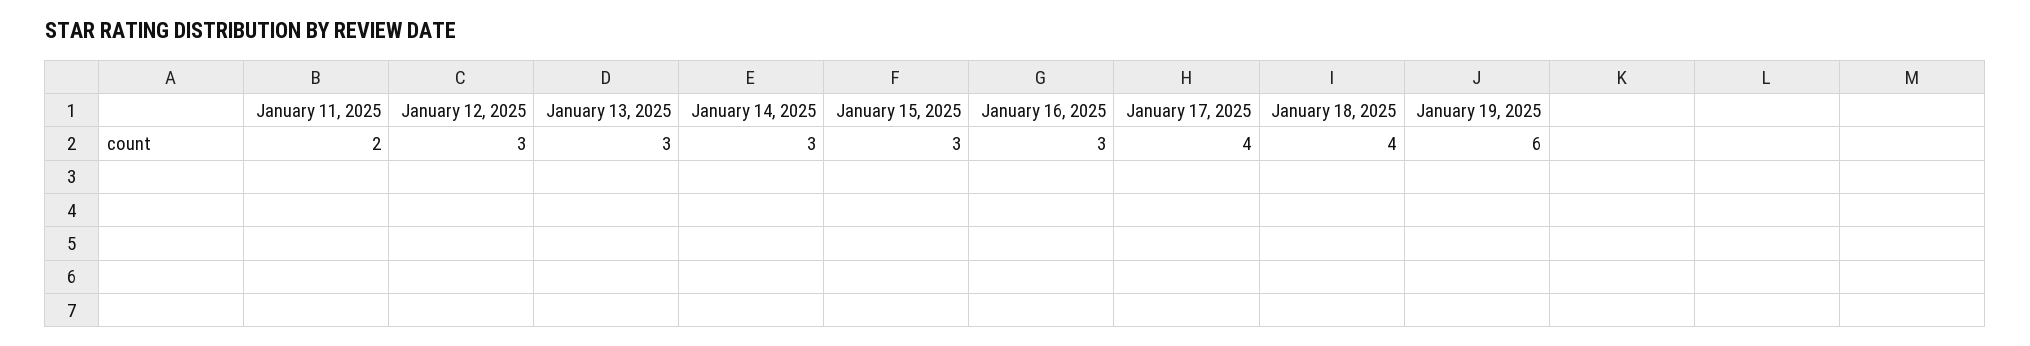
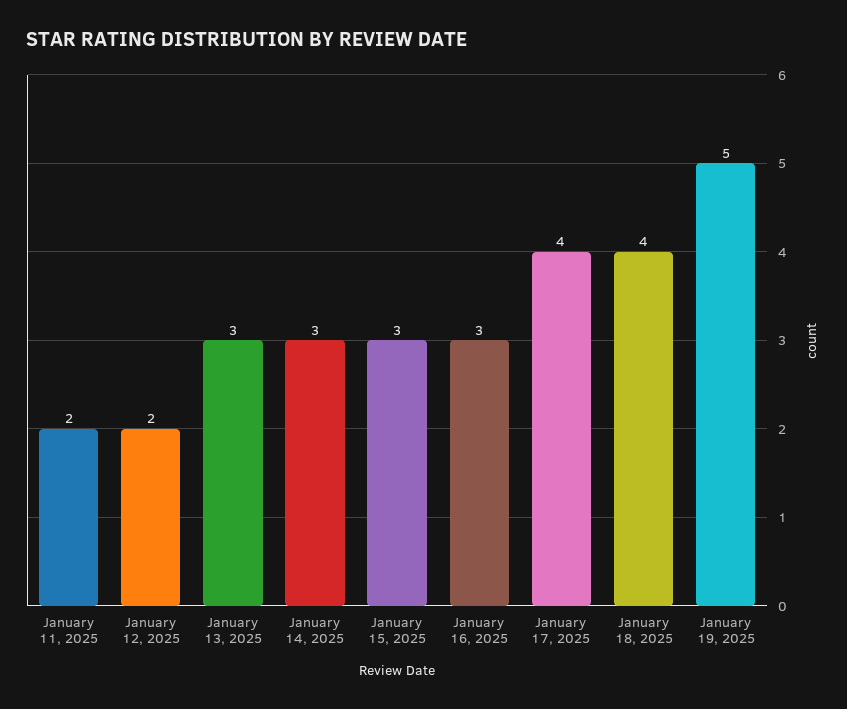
  {
    "January 11, 2025": 2,
-   "January 12, 2025": 3,
+   "January 12, 2025": 2,
    "January 13, 2025": 3,
    "January 14, 2025": 3,
    "January 15, 2025": 3,
    "January 16, 2025": 3,
    "January 17, 2025": 4,
    "January 18, 2025": 4,
-   "January 19, 2025": 6
+   "January 19, 2025": 5
  }

